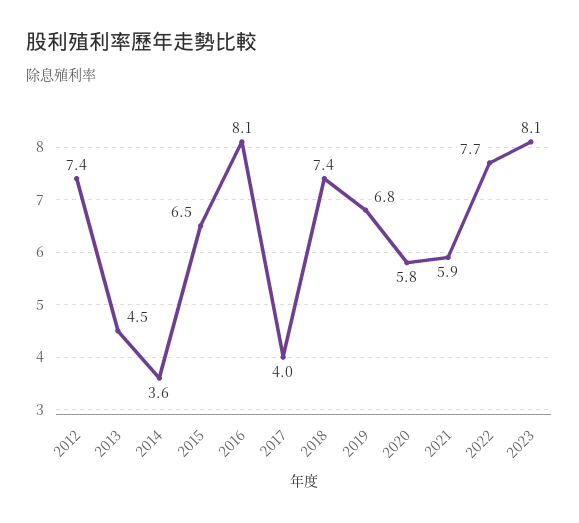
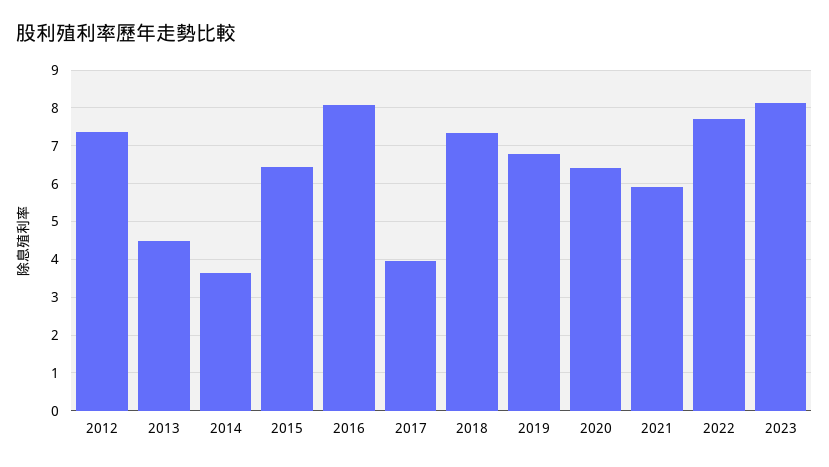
  {
    "2012": 7.4,
    "2013": 4.5,
    "2014": 3.6,
    "2015": 6.5,
    "2016": 8.1,
    "2017": 4,
    "2018": 7.4,
    "2019": 6.8,
-   "2020": 5.8,
+   "2020": 6.4,
    "2021": 5.9,
    "2022": 7.7,
    "2023": 8.1
  }

